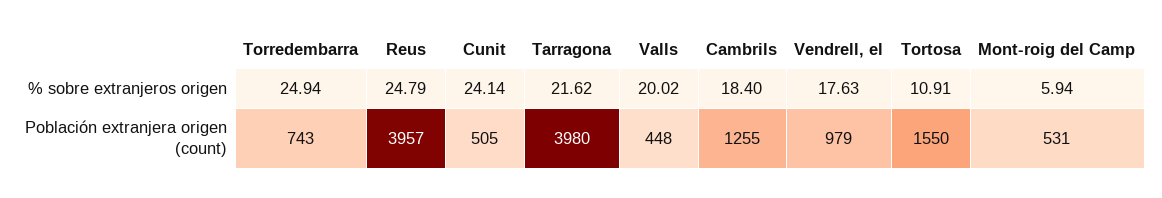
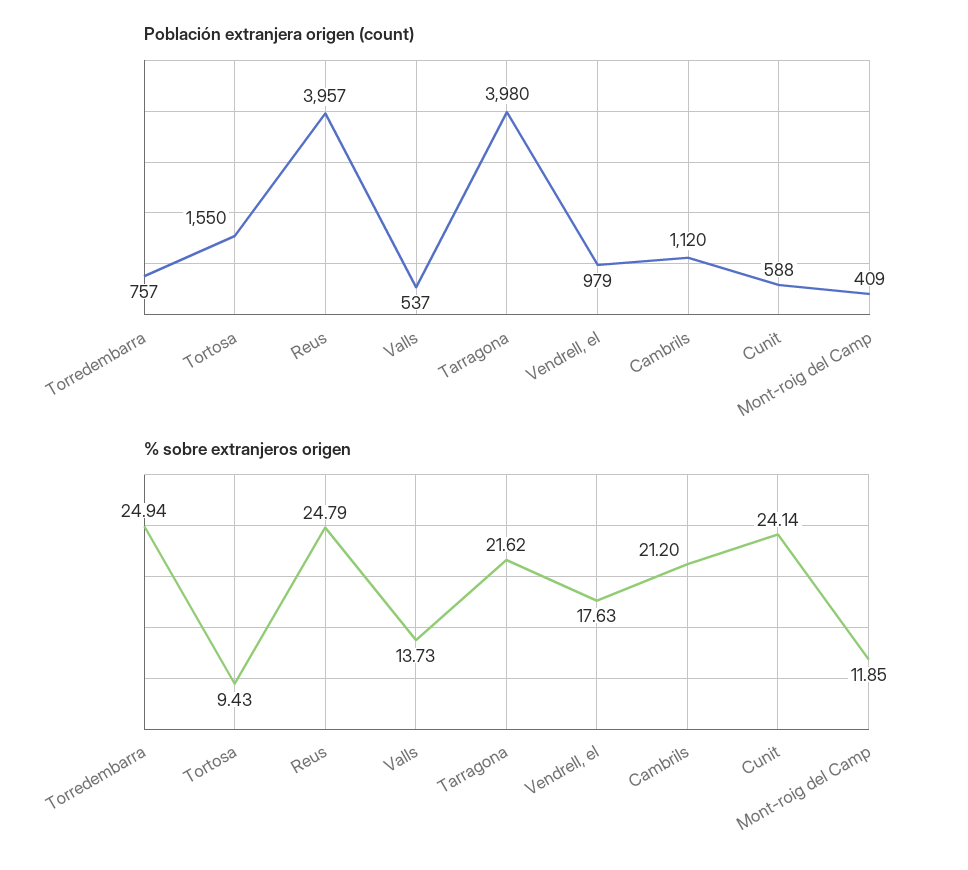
  {
    "% sobre extranjeros origen": {
      "Torredembarra": 24.94,
      "Reus": 24.79,
      "Cunit": 24.14,
      "Tarragona": 21.62,
-     "Valls": 20.02,
+     "Valls": 13.73,
-     "Cambrils": 18.4,
+     "Cambrils": 21.2,
      "Vendrell, el": 17.63,
-     "Tortosa": 10.91,
+     "Tortosa": 9.43,
-     "Mont-roig del Camp": 5.94
+     "Mont-roig del Camp": 11.85
    },
    "Población extranjera origen (count)": {
-     "Torredembarra": 743,
+     "Torredembarra": 757,
      "Reus": 3957,
-     "Cunit": 505,
+     "Cunit": 588,
      "Tarragona": 3980,
-     "Valls": 448,
+     "Valls": 537,
-     "Cambrils": 1255,
+     "Cambrils": 1120,
      "Vendrell, el": 979,
      "Tortosa": 1550,
-     "Mont-roig del Camp": 531
+     "Mont-roig del Camp": 409
    }
  }

